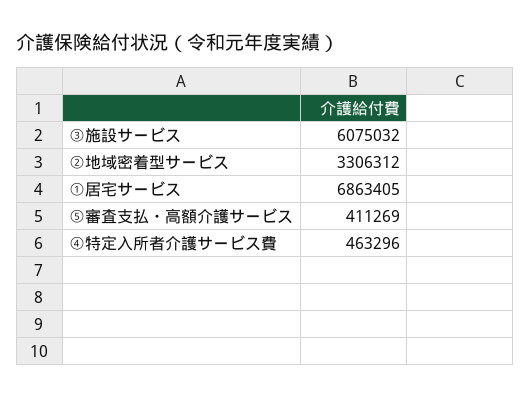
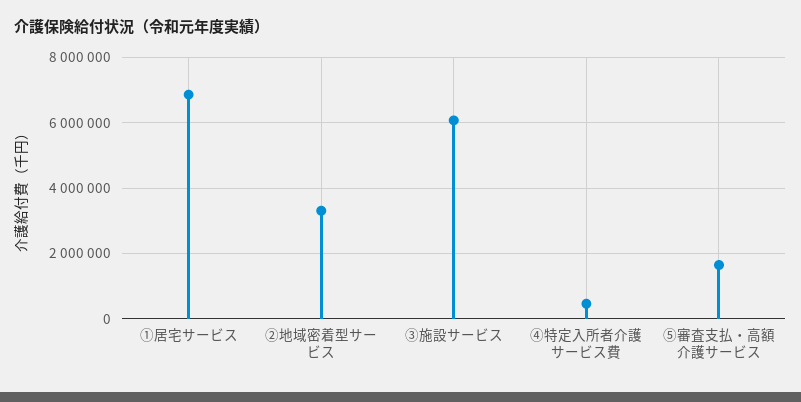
  {
    "③施設サービス": 6075032,
    "②地域密着型サービス": 3306312,
    "①居宅サービス": 6863405,
-   "⑤審査支払・高額介護サービス": 411269,
+   "⑤審査支払・高額介護サービス": 1600000,
    "④特定入所者介護サービス費": 463296
  }

